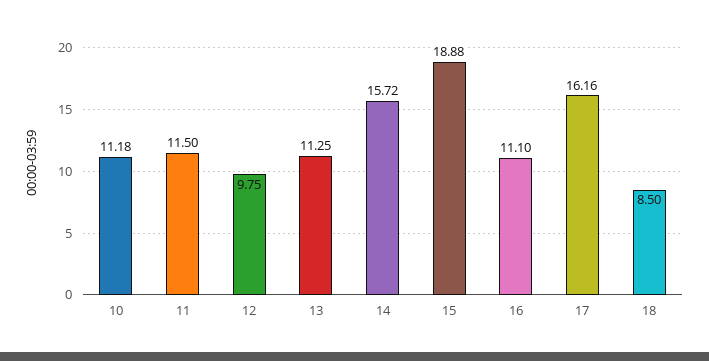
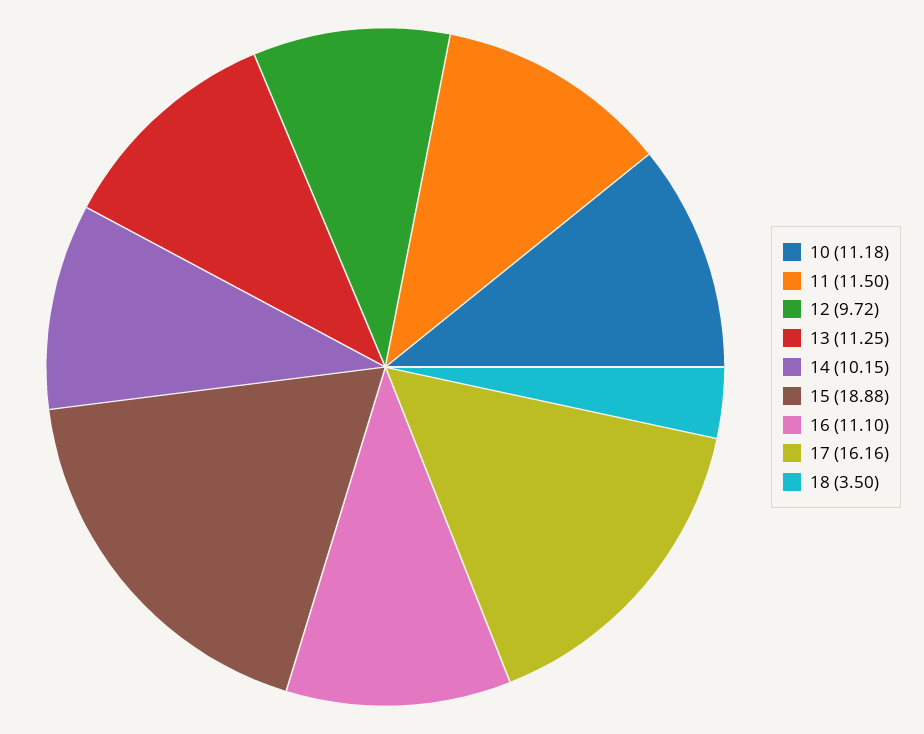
  {
    "10": 11.18,
    "11": 11.5,
-   "12": 9.75,
+   "12": 9.72,
    "13": 11.25,
-   "14": 15.72,
+   "14": 10.15,
    "15": 18.88,
    "16": 11.1,
    "17": 16.16,
-   "18": 8.5
+   "18": 3.5
  }

